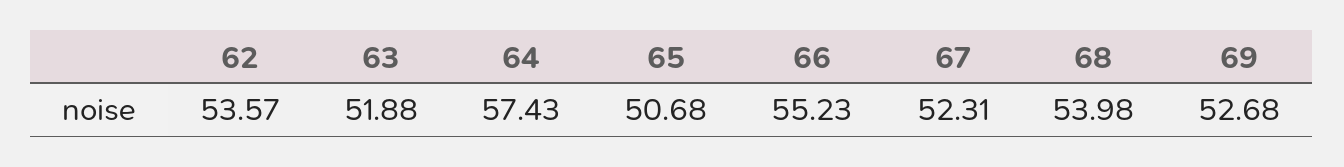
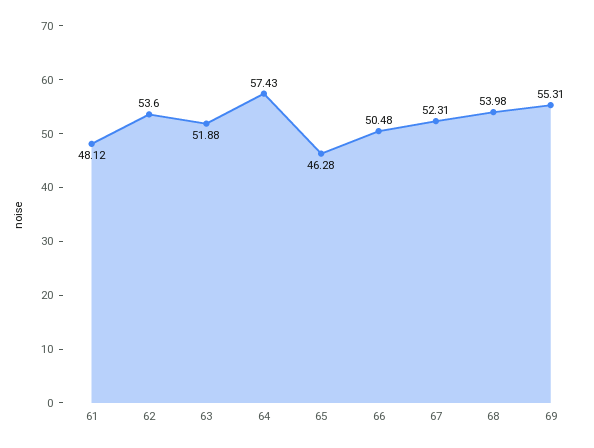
  {
-   "62": 53.57,
+   "62": 53.6,
    "63": 51.88,
    "64": 57.43,
-   "65": 50.68,
+   "65": 46.28,
-   "66": 55.23,
+   "66": 50.48,
    "67": 52.31,
    "68": 53.98,
-   "69": 52.68
+   "69": 55.31,
+   "61": 48.12
  }

